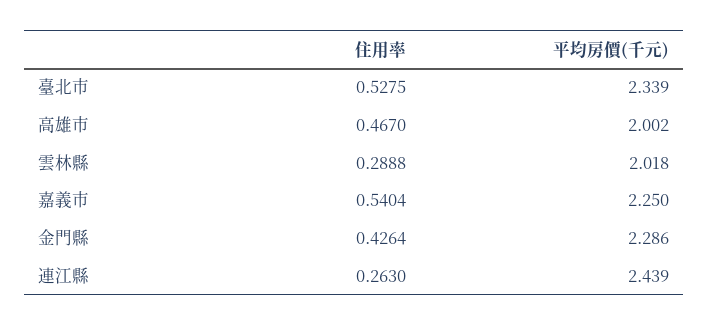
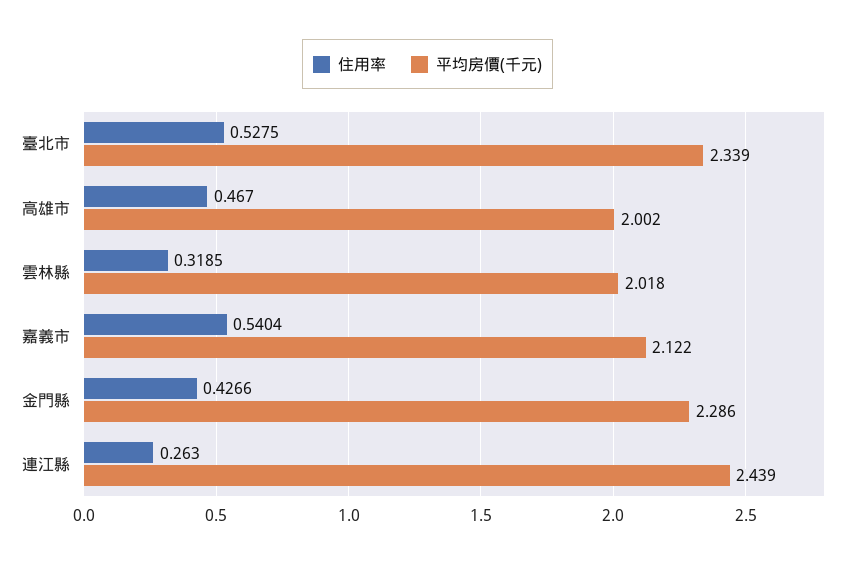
  {
    "住用率": {
      "臺北市": 0.5275,
      "高雄市": 0.467,
-     "雲林縣": 0.2888,
+     "雲林縣": 0.3185,
      "嘉義市": 0.5404,
-     "金門縣": 0.4264,
+     "金門縣": 0.4266,
      "連江縣": 0.263
    },
    "平均房價(千元)": {
      "臺北市": 2.339,
      "高雄市": 2.002,
      "雲林縣": 2.018,
-     "嘉義市": 2.25,
+     "嘉義市": 2.122,
      "金門縣": 2.286,
      "連江縣": 2.439
    }
  }

